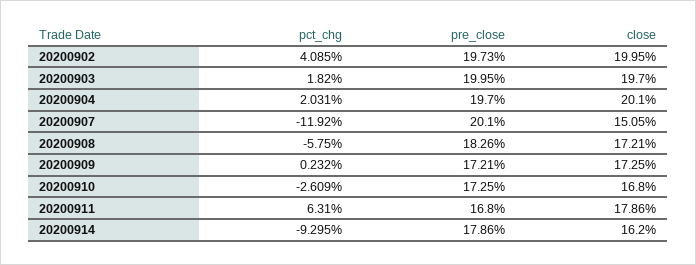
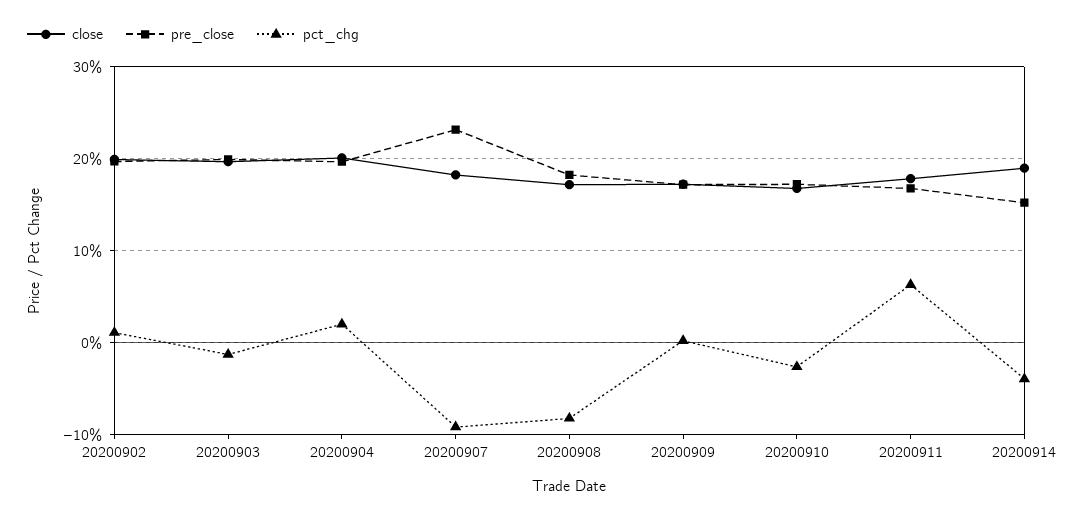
  {
    "pct_chg": {
-     "20200902": 4.085,
+     "20200902": 1,
-     "20200903": 1.82,
+     "20200903": -1,
      "20200904": 2.031,
-     "20200907": -11.92,
+     "20200907": -9,
-     "20200908": -5.75,
+     "20200908": -8,
      "20200909": 0.232,
      "20200910": -2.609,
      "20200911": 6.31,
-     "20200914": -9.295
+     "20200914": -4
    },
    "pre_close": {
      "20200902": 19.73,
      "20200903": 19.95,
      "20200904": 19.7,
-     "20200907": 20.1,
+     "20200907": 23,
      "20200908": 18.26,
      "20200909": 17.21,
      "20200910": 17.25,
      "20200911": 16.8,
-     "20200914": 17.86
+     "20200914": 15
    },
    "close": {
      "20200902": 19.95,
      "20200903": 19.7,
      "20200904": 20.1,
-     "20200907": 15.05,
+     "20200907": 18,
      "20200908": 17.21,
      "20200909": 17.25,
      "20200910": 16.8,
      "20200911": 17.86,
-     "20200914": 16.2
+     "20200914": 19
    }
  }

